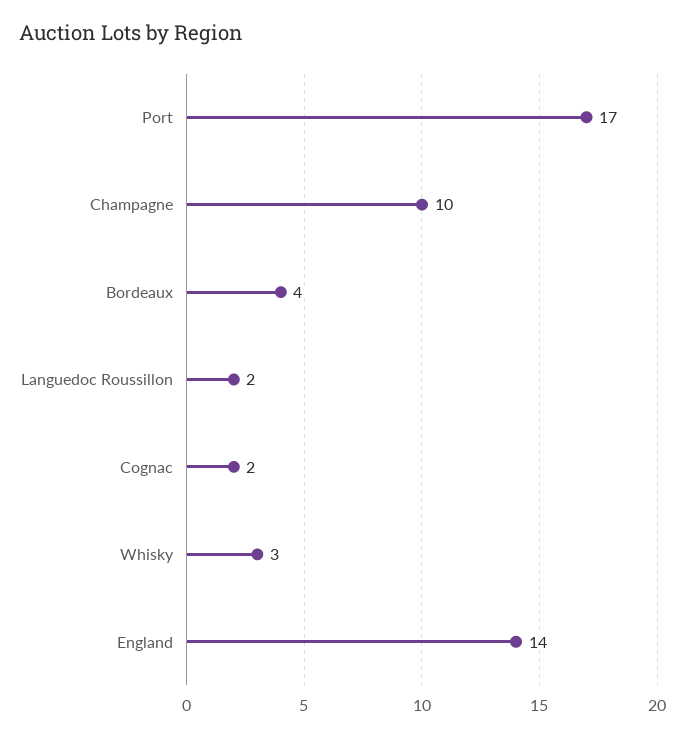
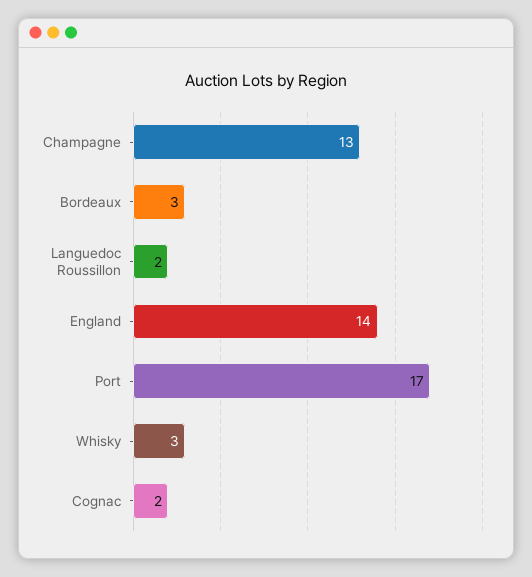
  {
    "Port": 17,
-   "Champagne": 10,
+   "Champagne": 13,
-   "Bordeaux": 4,
+   "Bordeaux": 3,
    "Languedoc Roussillon": 2,
    "Cognac": 2,
    "Whisky": 3,
    "England": 14
  }

